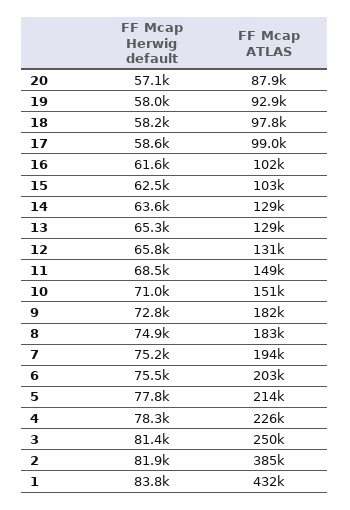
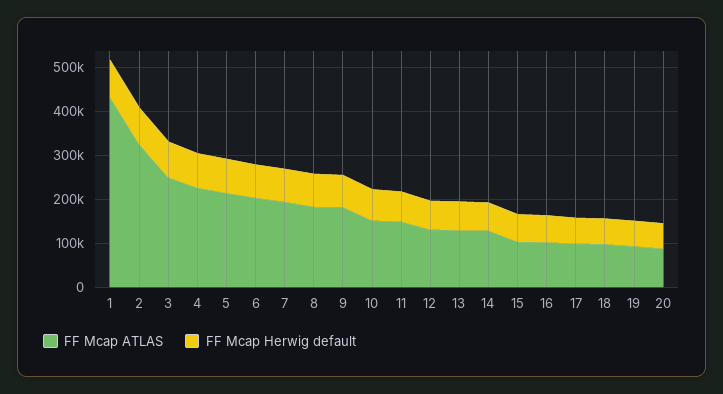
  {
    "FF Mcap Herwig default": {
      "20": 57100,
      "19": 58000,
      "18": 58200,
      "17": 58600,
      "16": 61600,
      "15": 62500,
      "14": 63600,
      "13": 65300,
      "12": 65800,
      "11": 68500,
      "10": 71000,
      "9": 72800,
      "8": 74900,
      "7": 75200,
      "6": 75500,
      "5": 77800,
      "4": 78300,
      "3": 81400,
      "2": 81900,
      "1": 83800
    },
    "FF Mcap ATLAS": {
      "20": 87900,
      "19": 92900,
      "18": 97800,
      "17": 99000,
      "16": 102000,
      "15": 103000,
      "14": 129000,
      "13": 129000,
      "12": 131000,
      "11": 149000,
      "10": 151000,
      "9": 182000,
      "8": 183000,
      "7": 194000,
      "6": 203000,
      "5": 214000,
      "4": 226000,
      "3": 250000,
-     "2": 385000,
+     "2": 320000,
      "1": 432000
    }
  }

